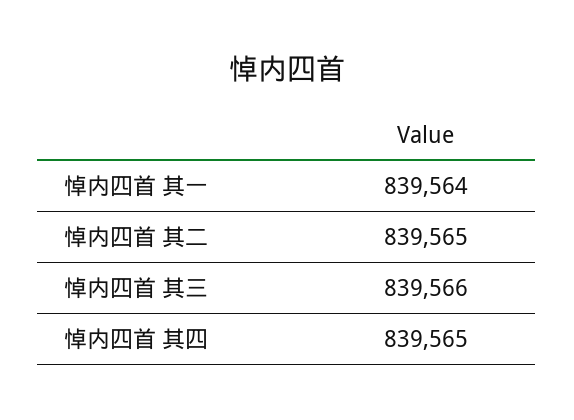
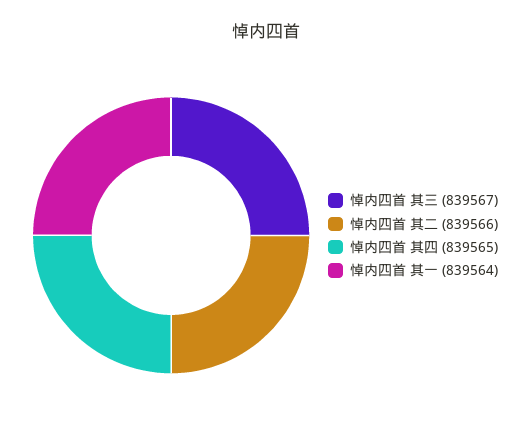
  {
    "悼内四首 其一": 839564,
-   "悼内四首 其二": 839565,
+   "悼内四首 其二": 839566,
-   "悼内四首 其三": 839566,
+   "悼内四首 其三": 839567,
    "悼内四首 其四": 839565
  }

